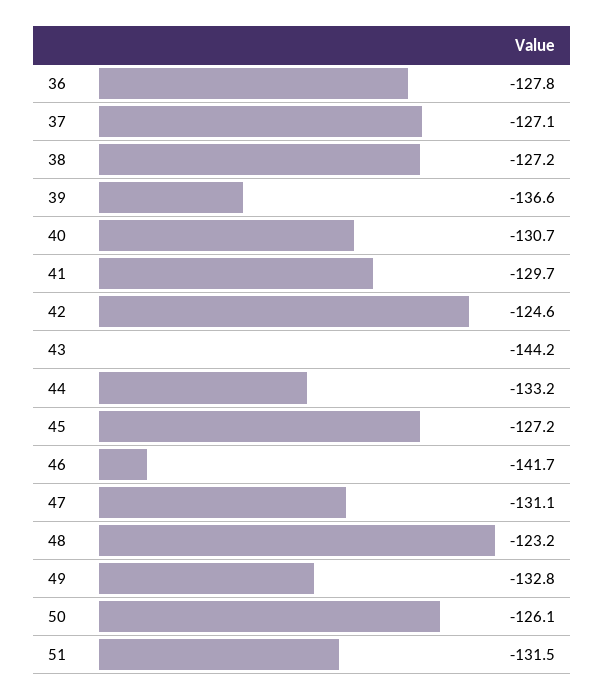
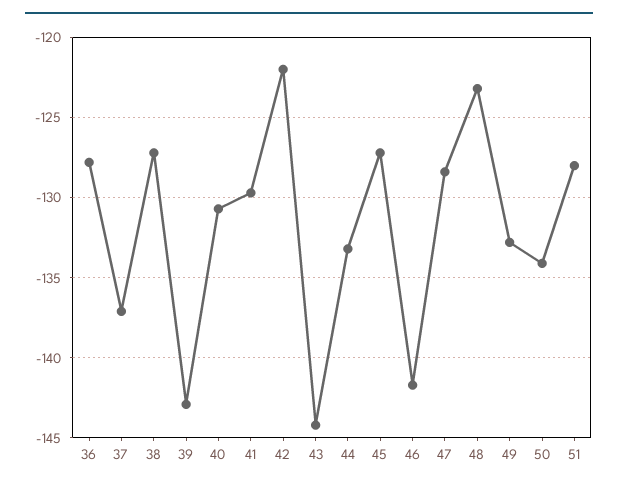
  {
    "36": -127.8,
-   "37": -127.1,
+   "37": -137,
    "38": -127.2,
-   "39": -136.6,
+   "39": -143,
    "40": -130.7,
    "41": -129.7,
-   "42": -124.6,
+   "42": -122,
    "43": -144.2,
    "44": -133.2,
    "45": -127.2,
    "46": -141.7,
-   "47": -131.1,
+   "47": -128.5,
    "48": -123.2,
    "49": -132.8,
-   "50": -126.1,
+   "50": -134,
-   "51": -131.5
+   "51": -128
  }

